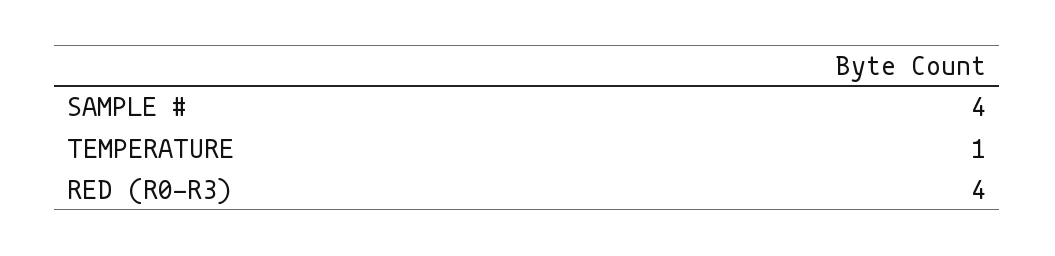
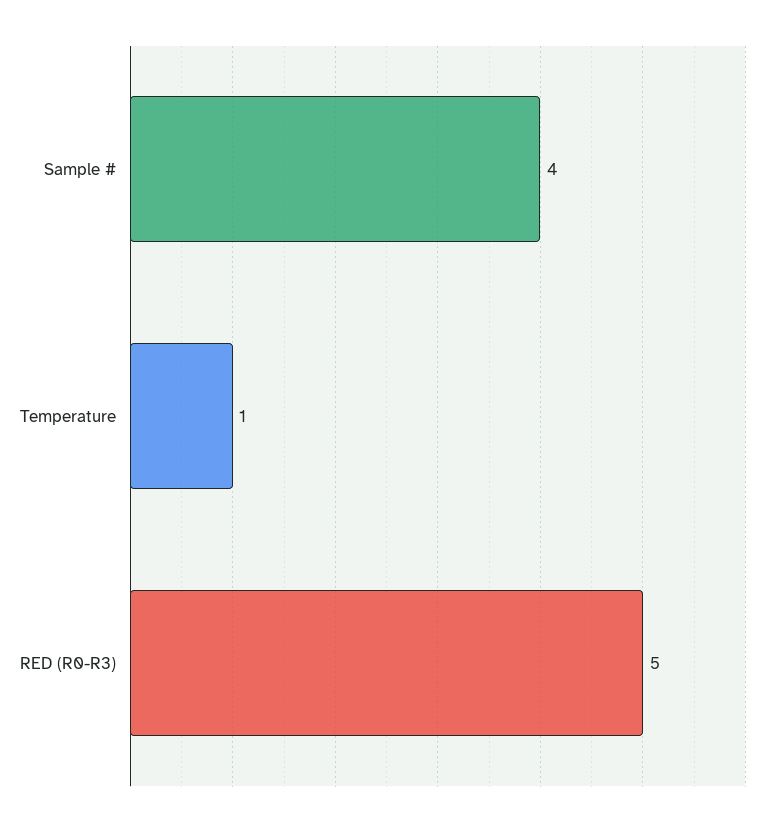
  {
    "SAMPLE #": 4,
    "TEMPERATURE": 1,
-   "RED (R0-R3)": 4
+   "RED (R0-R3)": 5
  }

